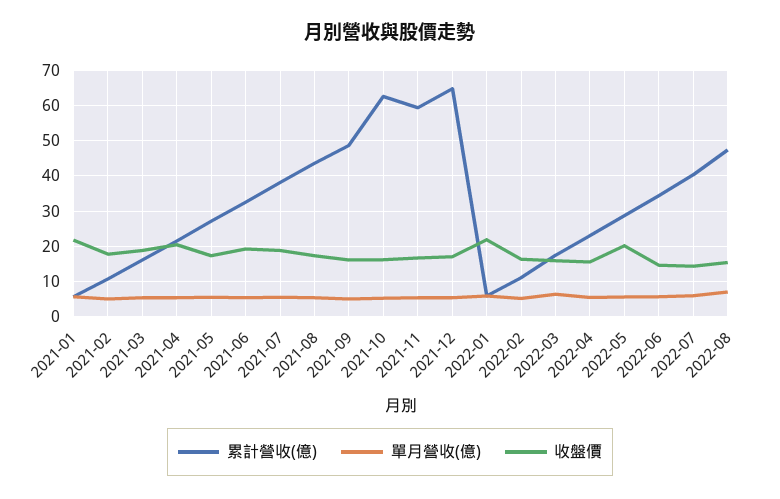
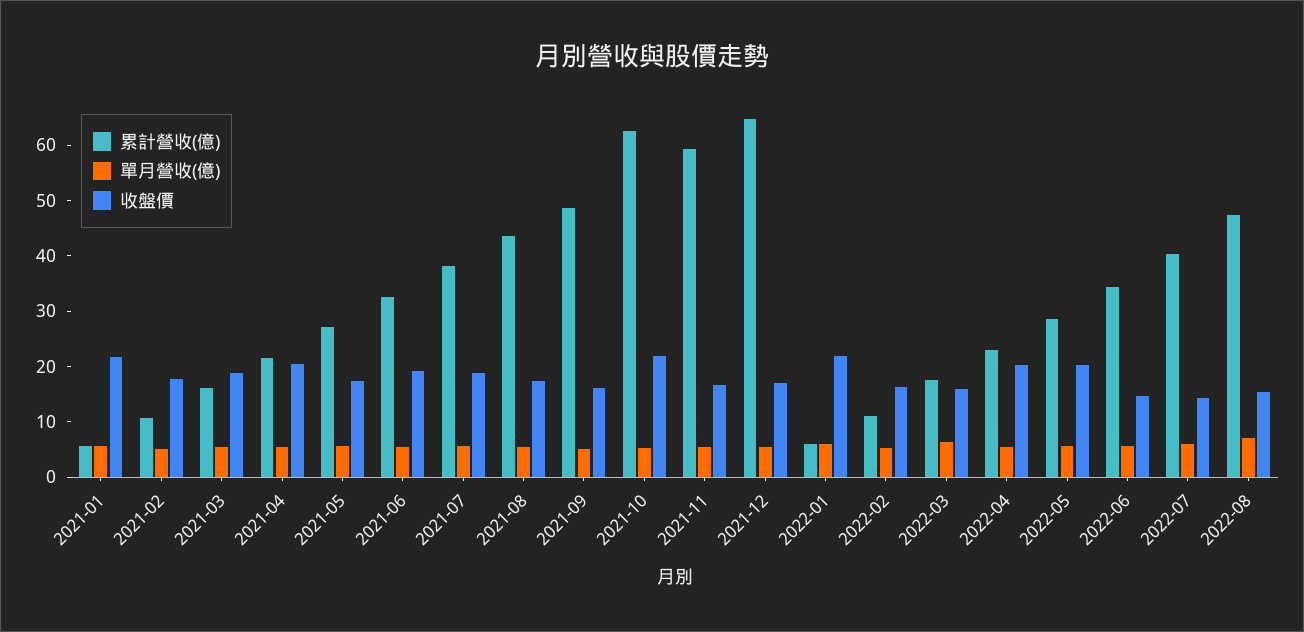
  {
    "累計營收(億)": {
      "2021-01": 6,
      "2021-02": 10,
      "2021-03": 16,
      "2021-04": 22,
      "2021-05": 28,
      "2021-06": 32,
      "2021-07": 38,
      "2021-08": 44,
      "2021-09": 48,
      "2021-10": 62,
      "2021-11": 60,
      "2021-12": 64,
      "2022-01": 6,
      "2022-02": 12,
      "2022-03": 18,
      "2022-04": 24,
      "2022-05": 28,
      "2022-06": 34,
      "2022-07": 40,
      "2022-08": 48
    },
    "單月營收(億)": {
      "2021-01": 6,
      "2021-02": 6,
      "2021-03": 6,
      "2021-04": 6,
      "2021-05": 6,
      "2021-06": 6,
      "2021-07": 6,
      "2021-08": 6,
      "2021-09": 6,
      "2021-10": 6,
      "2021-11": 6,
      "2021-12": 6,
      "2022-01": 6,
      "2022-02": 6,
      "2022-03": 6,
      "2022-04": 6,
      "2022-05": 6,
      "2022-06": 6,
      "2022-07": 6,
      "2022-08": 8
    },
    "收盤價": {
      "2021-01": 22,
      "2021-02": 18,
      "2021-03": 18,
      "2021-04": 20,
      "2021-05": 18,
      "2021-06": 20,
      "2021-07": 18,
      "2021-08": 18,
      "2021-09": 16,
-     "2021-10": 16,
+     "2021-10": 22,
      "2021-11": 16,
      "2021-12": 18,
      "2022-01": 22,
      "2022-02": 16,
      "2022-03": 16,
-     "2022-04": 16,
+     "2022-04": 20,
      "2022-05": 20,
      "2022-06": 14,
      "2022-07": 14,
      "2022-08": 16
    }
  }

